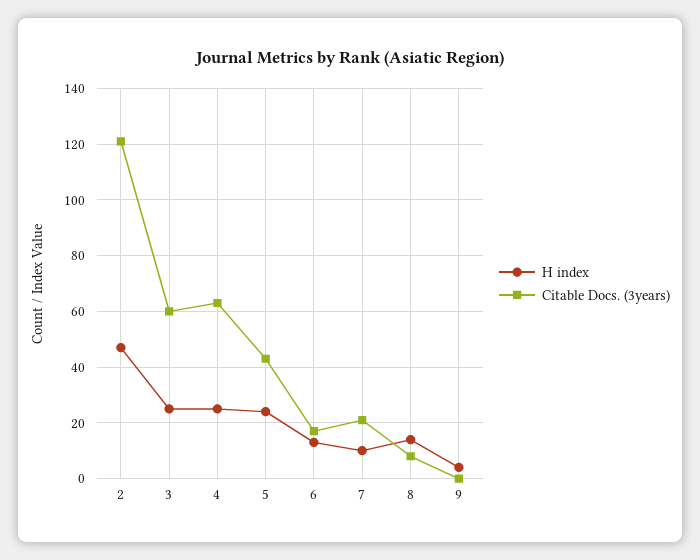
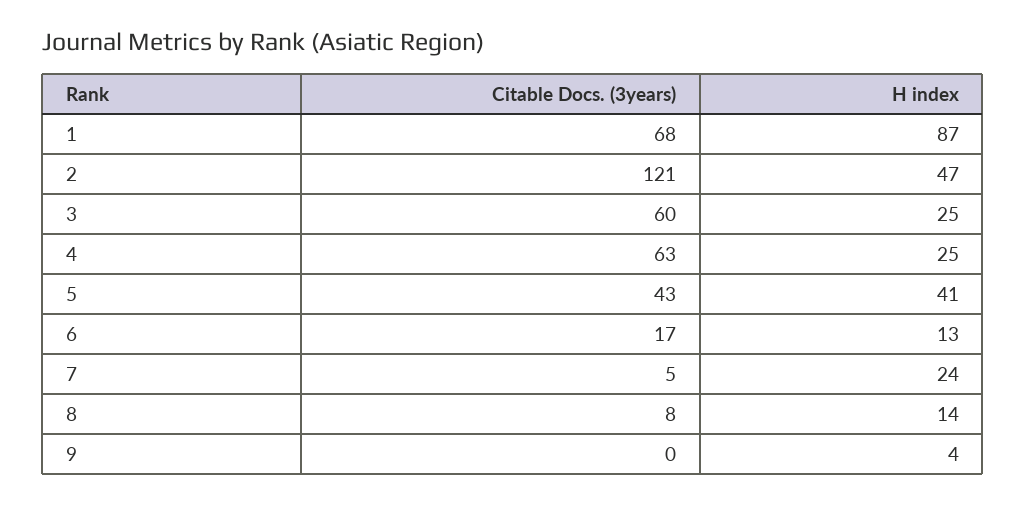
  {
    "H index": {
      "2": 47,
      "3": 25,
      "4": 25,
-     "5": 25,
+     "5": 41,
      "6": 13,
-     "7": 10,
+     "7": 24,
      "8": 14,
-     "9": 4
+     "9": 4,
+     "1": 87
    },
    "Citable Docs. (3years)": {
      "2": 121,
      "3": 60,
      "4": 63,
      "5": 43,
      "6": 17,
-     "7": 20,
+     "7": 5,
      "8": 8,
-     "9": 0
+     "9": 0,
+     "1": 68
    }
  }

